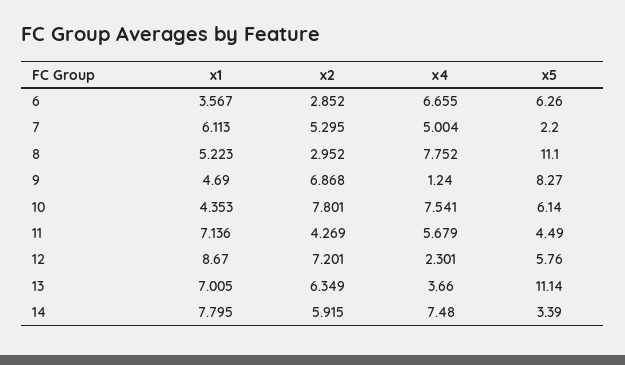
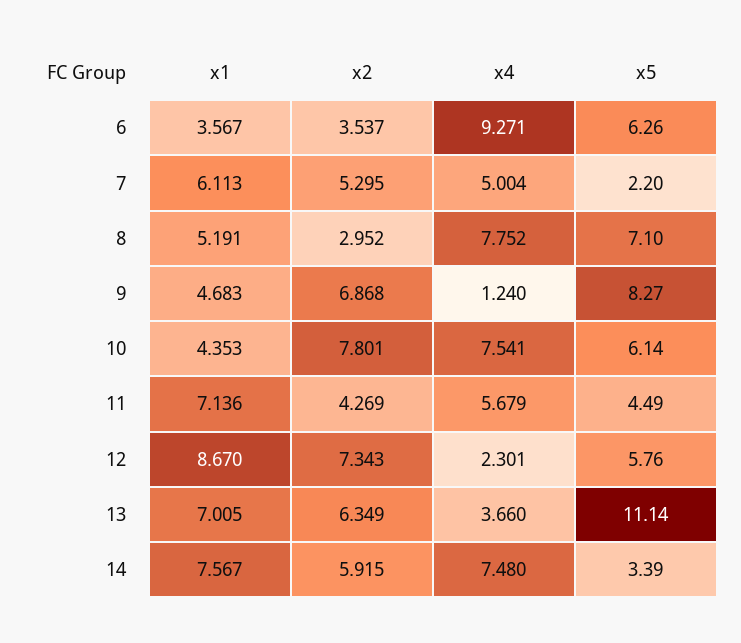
  {
    "x1": {
      "6": 3.567,
      "7": 6.113,
-     "8": 5.223,
+     "8": 5.191,
-     "9": 4.69,
+     "9": 4.683,
      "10": 4.353,
      "11": 7.136,
      "12": 8.67,
      "13": 7.005,
-     "14": 7.795
+     "14": 7.567
    },
    "x2": {
-     "6": 2.852,
+     "6": 3.537,
      "7": 5.295,
      "8": 2.952,
      "9": 6.868,
      "10": 7.801,
      "11": 4.269,
-     "12": 7.201,
+     "12": 7.343,
      "13": 6.349,
      "14": 5.915
    },
    "x4": {
-     "6": 6.655,
+     "6": 9.271,
      "7": 5.004,
      "8": 7.752,
      "9": 1.24,
      "10": 7.541,
      "11": 5.679,
      "12": 2.301,
      "13": 3.66,
      "14": 7.48
    },
    "x5": {
      "6": 6.26,
      "7": 2.2,
-     "8": 11.1,
+     "8": 7.1,
      "9": 8.27,
      "10": 6.14,
      "11": 4.49,
      "12": 5.76,
      "13": 11.14,
      "14": 3.39
    }
  }

